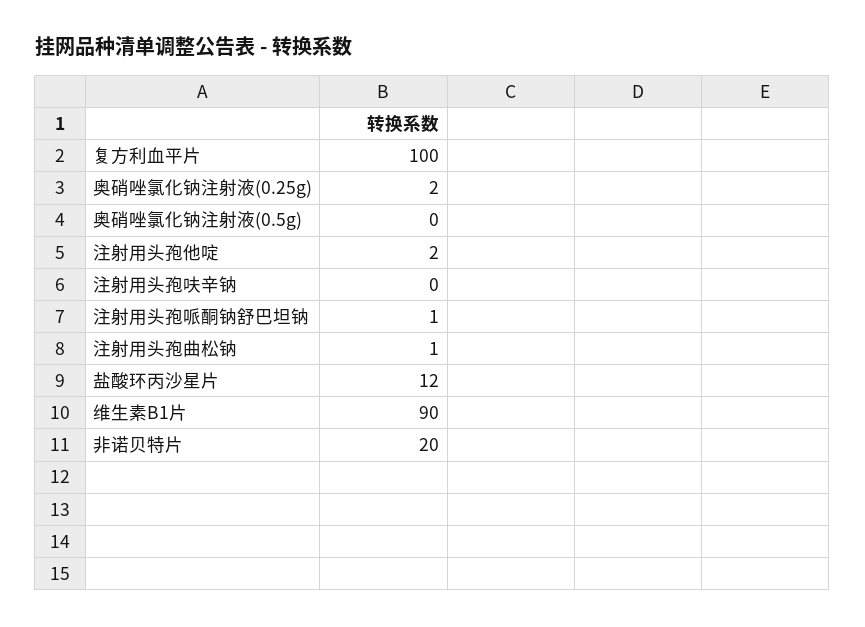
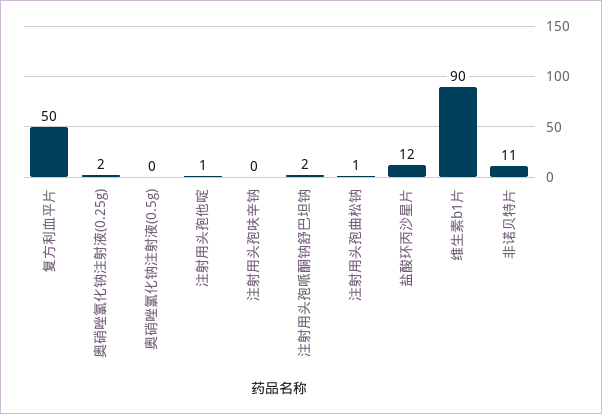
  {
-   "复方利血平片": 100,
+   "复方利血平片": 50,
    "奥硝唑氯化钠注射液(0.25g)": 2,
    "奥硝唑氯化钠注射液(0.5g)": 0,
-   "注射用头孢他啶": 2,
+   "注射用头孢他啶": 1,
    "注射用头孢呋辛钠": 0,
-   "注射用头孢哌酮钠舒巴坦钠": 1,
+   "注射用头孢哌酮钠舒巴坦钠": 2,
    "注射用头孢曲松钠": 1,
    "盐酸环丙沙星片": 12,
    "维生素B1片": 90,
-   "非诺贝特片": 20
+   "非诺贝特片": 11
  }

